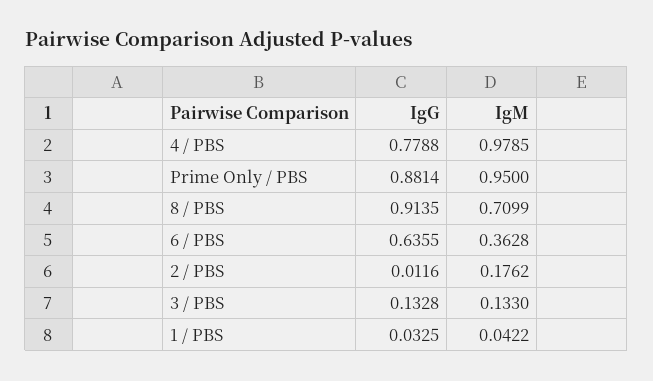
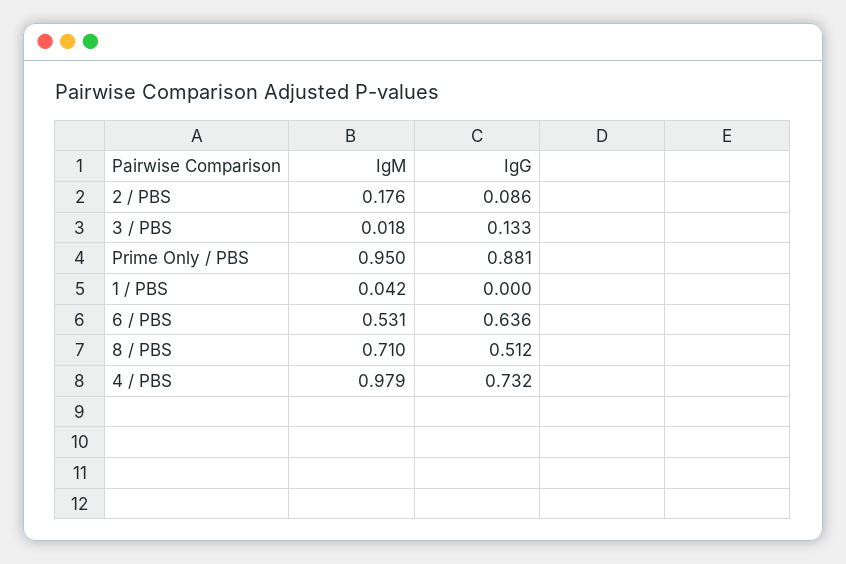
  {
    "IgG": {
-     "4 / PBS": 0.7788,
+     "4 / PBS": 0.732,
      "Prime Only / PBS": 0.8814,
-     "8 / PBS": 0.9135,
+     "8 / PBS": 0.512,
      "6 / PBS": 0.6355,
-     "2 / PBS": 0.0116,
+     "2 / PBS": 0.086,
      "3 / PBS": 0.1328,
-     "1 / PBS": 0.0325
+     "1 / PBS": 0
    },
    "IgM": {
      "4 / PBS": 0.9785,
      "Prime Only / PBS": 0.95,
      "8 / PBS": 0.7099,
-     "6 / PBS": 0.3628,
+     "6 / PBS": 0.531,
      "2 / PBS": 0.1762,
-     "3 / PBS": 0.133,
+     "3 / PBS": 0.018,
      "1 / PBS": 0.0422
    }
  }

